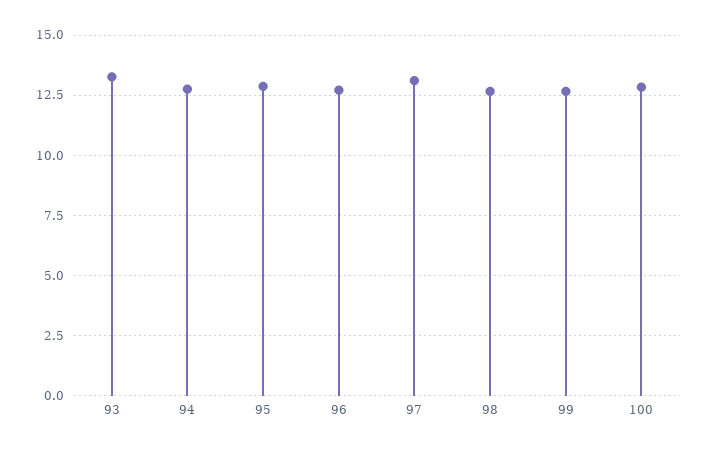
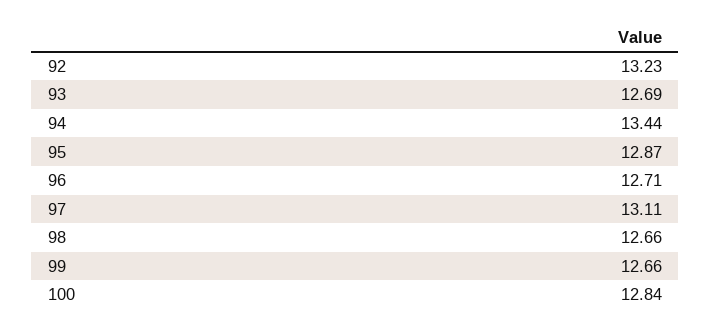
  {
-   "93": 13.25,
+   "93": 12.69,
-   "94": 12.75,
+   "94": 13.44,
    "95": 12.87,
    "96": 12.71,
    "97": 13.11,
    "98": 12.66,
    "99": 12.66,
-   "100": 12.84
+   "100": 12.84,
+   "92": 13.23
  }

